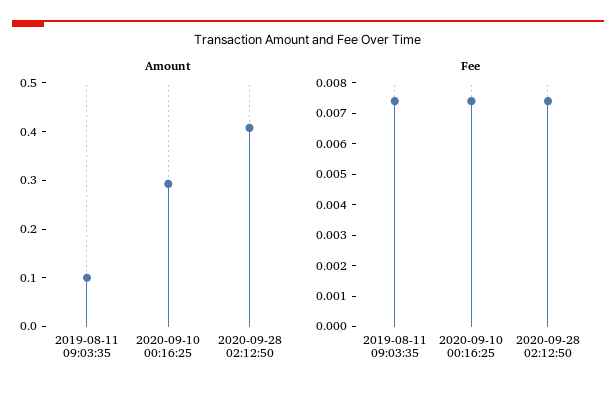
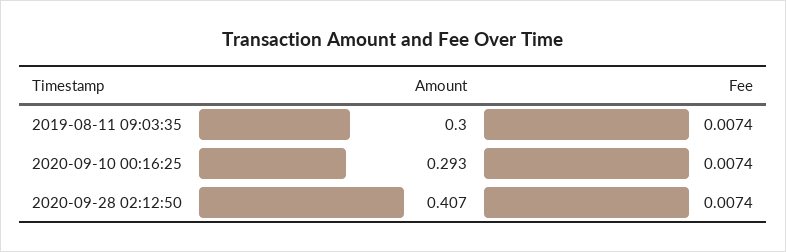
  {
    "Amount": {
-     "2019-08-11 09:03:35": 0.1,
+     "2019-08-11 09:03:35": 0.3,
      "2020-09-10 00:16:25": 0.293,
      "2020-09-28 02:12:50": 0.407
    },
    "Fee": {
      "2019-08-11 09:03:35": 0.0074,
      "2020-09-10 00:16:25": 0.0074,
      "2020-09-28 02:12:50": 0.0074
    }
  }

